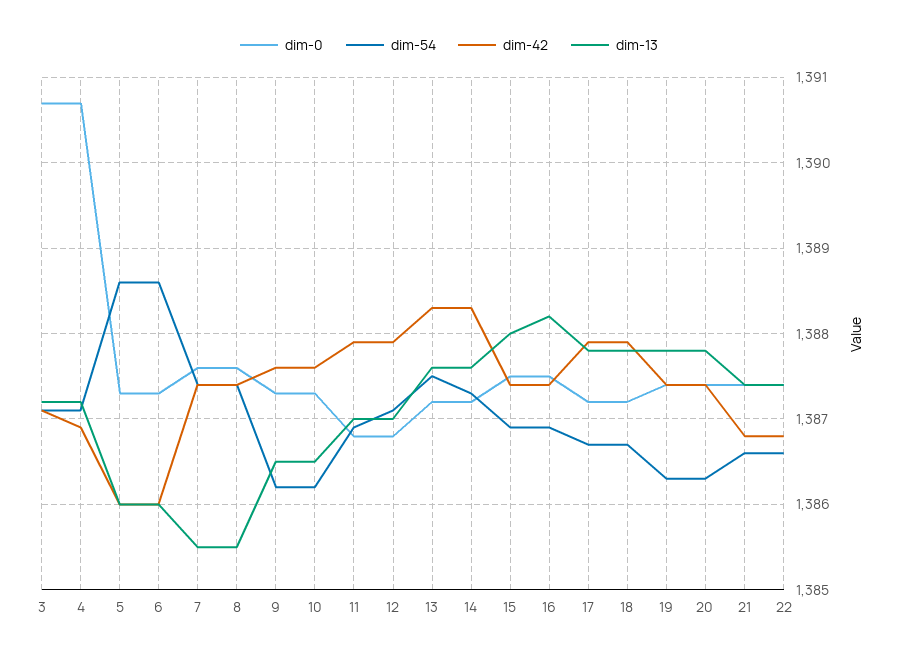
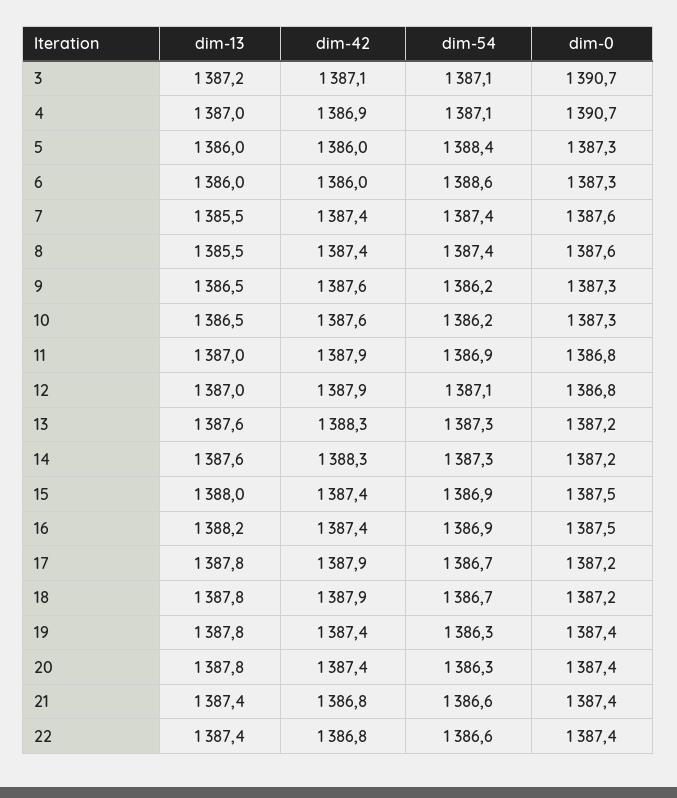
  {
    "dim-0": {
      "3": 1390.7,
      "4": 1390.7,
      "5": 1387.3,
      "6": 1387.3,
      "7": 1387.6,
      "8": 1387.6,
      "9": 1387.3,
      "10": 1387.3,
      "11": 1386.8,
      "12": 1386.8,
      "13": 1387.2,
      "14": 1387.2,
      "15": 1387.5,
      "16": 1387.5,
      "17": 1387.2,
      "18": 1387.2,
      "19": 1387.4,
      "20": 1387.4,
      "21": 1387.4,
      "22": 1387.4
    },
    "dim-54": {
      "3": 1387.1,
      "4": 1387.1,
-     "5": 1388.6,
+     "5": 1388.4,
      "6": 1388.6,
      "7": 1387.4,
      "8": 1387.4,
      "9": 1386.2,
      "10": 1386.2,
      "11": 1386.9,
      "12": 1387.1,
-     "13": 1387.5,
+     "13": 1387.3,
      "14": 1387.3,
      "15": 1386.9,
      "16": 1386.9,
      "17": 1386.7,
      "18": 1386.7,
      "19": 1386.3,
      "20": 1386.3,
      "21": 1386.6,
      "22": 1386.6
    },
    "dim-42": {
      "3": 1387.1,
      "4": 1386.9,
      "5": 1386,
      "6": 1386,
      "7": 1387.4,
      "8": 1387.4,
      "9": 1387.6,
      "10": 1387.6,
      "11": 1387.9,
      "12": 1387.9,
      "13": 1388.3,
      "14": 1388.3,
      "15": 1387.4,
      "16": 1387.4,
      "17": 1387.9,
      "18": 1387.9,
      "19": 1387.4,
      "20": 1387.4,
      "21": 1386.8,
      "22": 1386.8
    },
    "dim-13": {
      "3": 1387.2,
-     "4": 1387.2,
+     "4": 1387,
      "5": 1386,
      "6": 1386,
      "7": 1385.5,
      "8": 1385.5,
      "9": 1386.5,
      "10": 1386.5,
      "11": 1387,
      "12": 1387,
      "13": 1387.6,
      "14": 1387.6,
      "15": 1388,
      "16": 1388.2,
      "17": 1387.8,
      "18": 1387.8,
      "19": 1387.8,
      "20": 1387.8,
      "21": 1387.4,
      "22": 1387.4
    }
  }

